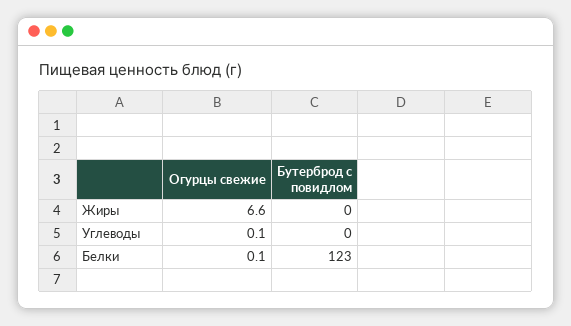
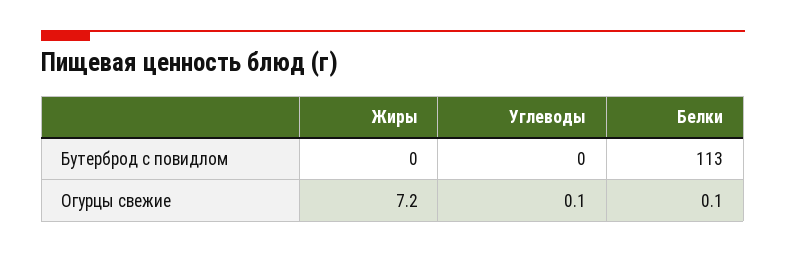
  {
    "Огурцы свежие": {
-     "Жиры": 6.6,
+     "Жиры": 7.2,
      "Углеводы": 0.1,
      "Белки": 0.1
    },
    "Бутерброд с повидлом": {
      "Жиры": 0,
      "Углеводы": 0,
-     "Белки": 123
+     "Белки": 113
    }
  }

